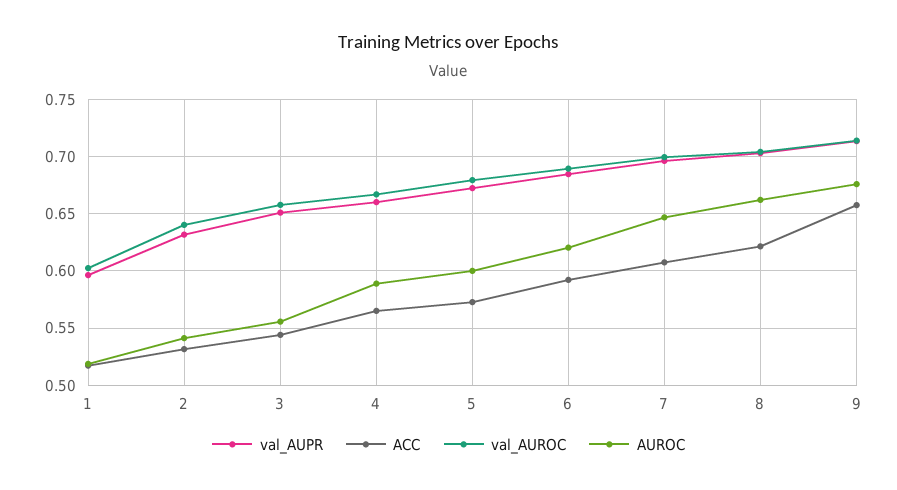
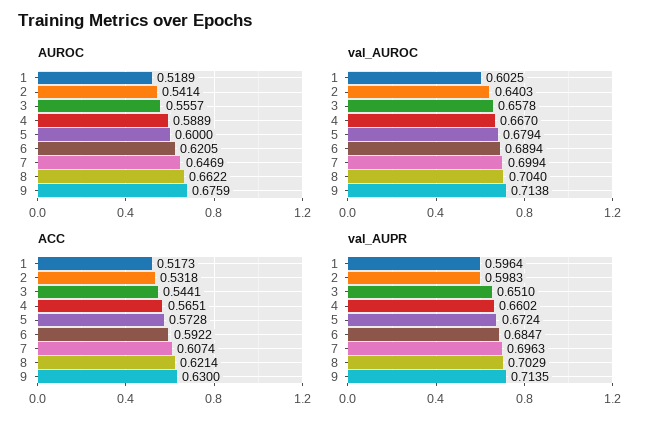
  {
    "val_AUPR": {
      "1": 0.5964,
-     "2": 0.63,
+     "2": 0.5983,
      "3": 0.651,
      "4": 0.6602,
      "5": 0.6724,
      "6": 0.6847,
      "7": 0.6963,
      "8": 0.7029,
      "9": 0.7135
    },
    "ACC": {
      "1": 0.5173,
      "2": 0.5318,
      "3": 0.5441,
      "4": 0.5651,
      "5": 0.5728,
      "6": 0.5922,
      "7": 0.6074,
      "8": 0.6214,
-     "9": 0.66
+     "9": 0.63
    },
    "val_AUROC": {
      "1": 0.6025,
      "2": 0.6403,
      "3": 0.6578,
      "4": 0.667,
      "5": 0.6794,
      "6": 0.6894,
      "7": 0.6994,
      "8": 0.704,
      "9": 0.7138
    },
    "AUROC": {
      "1": 0.5189,
      "2": 0.5414,
      "3": 0.5557,
      "4": 0.5889,
      "5": 0.6,
      "6": 0.6205,
      "7": 0.6469,
      "8": 0.6622,
      "9": 0.6759
    }
  }

